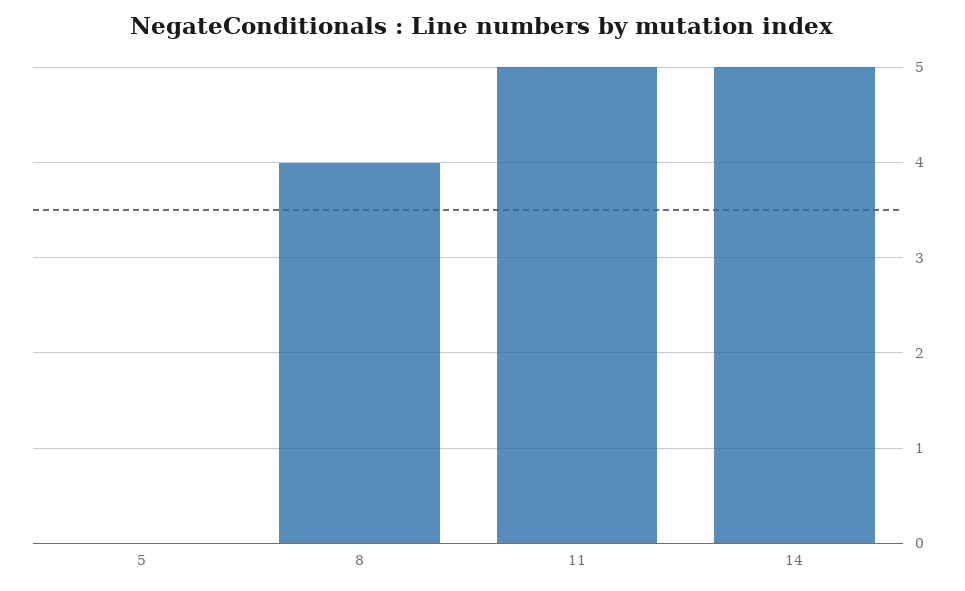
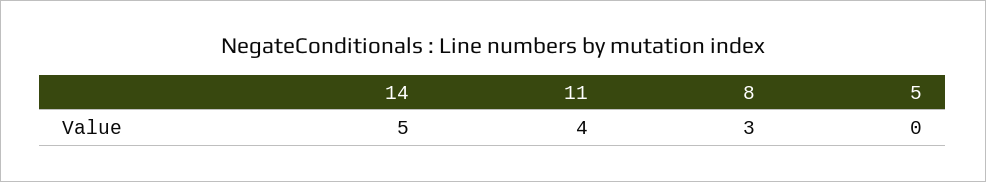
  {
    "5": 0,
-   "8": 4,
+   "8": 3,
-   "11": 5,
+   "11": 4,
    "14": 5
  }

